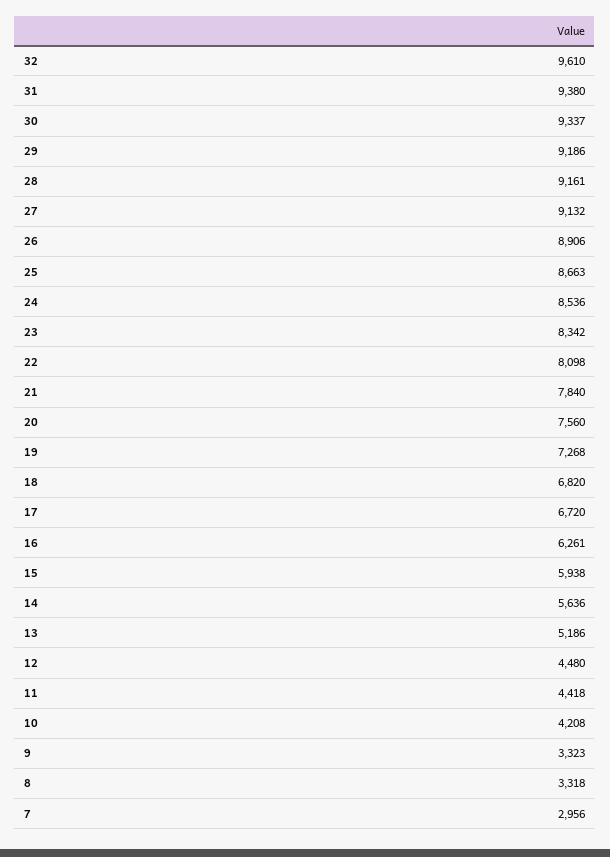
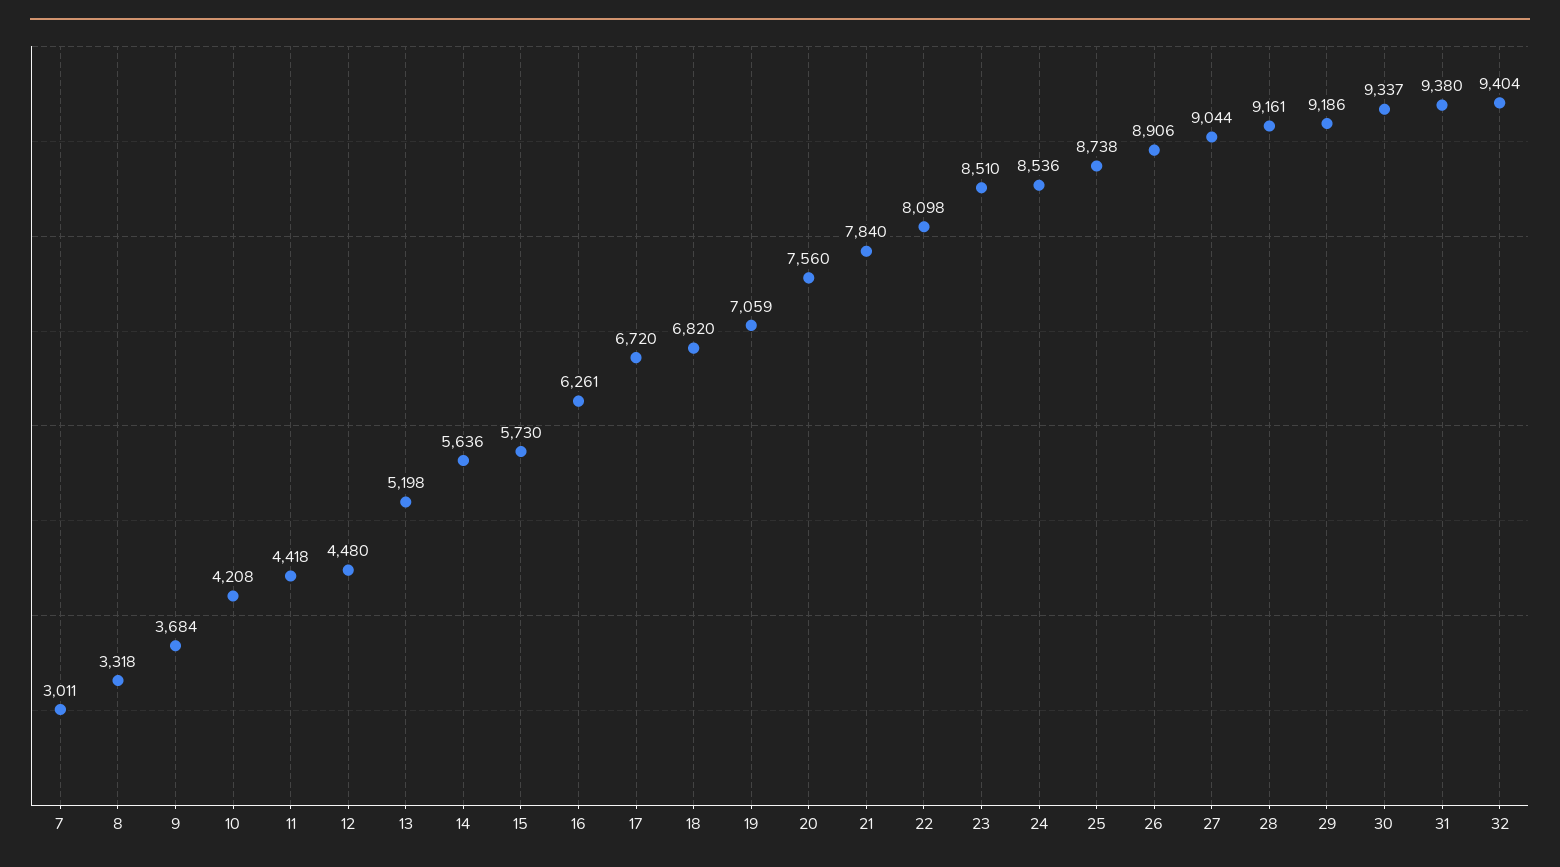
  {
-   "32": 9610,
+   "32": 9404,
    "31": 9380,
    "30": 9337,
    "29": 9186,
    "28": 9161,
-   "27": 9132,
+   "27": 9044,
    "26": 8906,
-   "25": 8663,
+   "25": 8738,
    "24": 8536,
-   "23": 8342,
+   "23": 8510,
    "22": 8098,
    "21": 7840,
    "20": 7560,
-   "19": 7268,
+   "19": 7059,
    "18": 6820,
    "17": 6720,
    "16": 6261,
-   "15": 5938,
+   "15": 5730,
    "14": 5636,
-   "13": 5186,
+   "13": 5198,
    "12": 4480,
    "11": 4418,
    "10": 4208,
-   "9": 3323,
+   "9": 3684,
    "8": 3318,
-   "7": 2956
+   "7": 3011
  }

